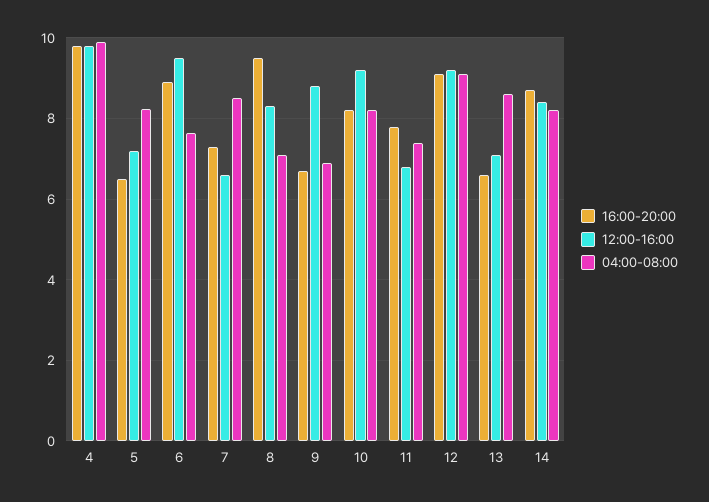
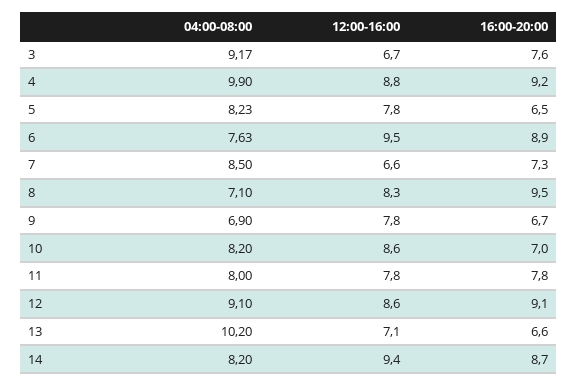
  {
    "16:00-20:00": {
-     "4": 9.8,
+     "4": 9.2,
      "5": 6.5,
      "6": 8.9,
      "7": 7.3,
      "8": 9.5,
      "9": 6.7,
-     "10": 8.2,
+     "10": 7,
      "11": 7.8,
      "12": 9.1,
      "13": 6.6,
-     "14": 8.7
+     "14": 8.7,
+     "3": 7.6
    },
    "12:00-16:00": {
-     "4": 9.8,
+     "4": 8.8,
-     "5": 7.2,
+     "5": 7.8,
      "6": 9.5,
      "7": 6.6,
      "8": 8.3,
-     "9": 8.8,
+     "9": 7.8,
-     "10": 9.2,
+     "10": 8.6,
-     "11": 6.8,
+     "11": 7.8,
-     "12": 9.2,
+     "12": 8.6,
      "13": 7.1,
-     "14": 8.4
+     "14": 9.4,
+     "3": 6.7
    },
    "04:00-08:00": {
      "4": 9.9,
      "5": 8.23,
      "6": 7.63,
      "7": 8.5,
      "8": 7.1,
      "9": 6.9,
      "10": 8.2,
-     "11": 7.4,
+     "11": 8,
      "12": 9.1,
-     "13": 8.6,
+     "13": 10.2,
-     "14": 8.2
+     "14": 8.2,
+     "3": 9.17
    }
  }

